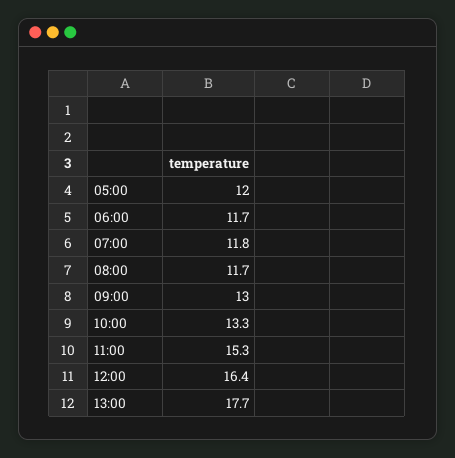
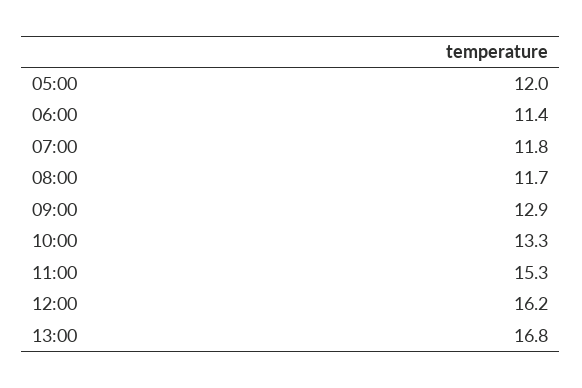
  {
    "05:00": 12,
-   "06:00": 11.7,
+   "06:00": 11.4,
    "07:00": 11.8,
    "08:00": 11.7,
-   "09:00": 13,
+   "09:00": 12.9,
    "10:00": 13.3,
    "11:00": 15.3,
-   "12:00": 16.4,
+   "12:00": 16.2,
-   "13:00": 17.7
+   "13:00": 16.8
  }

